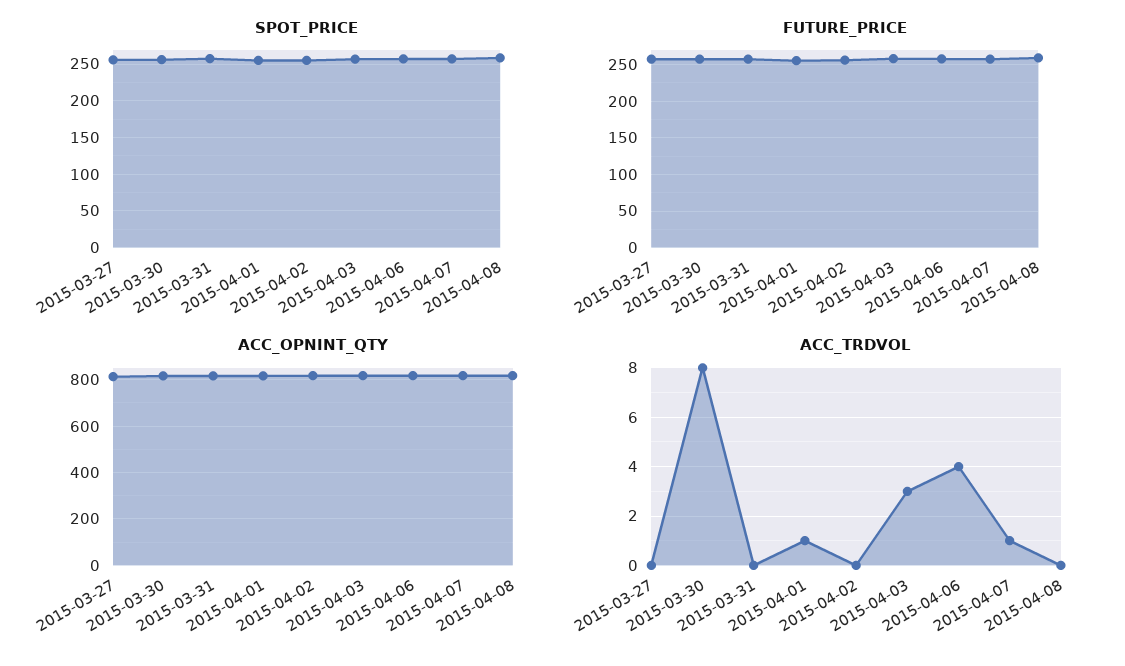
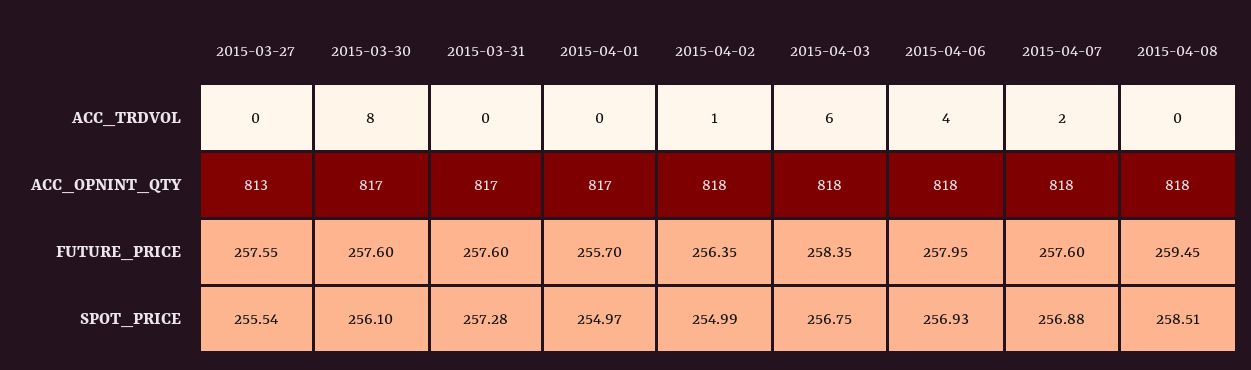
  {
    "SPOT_PRICE": {
      "2015-03-27": 255.54,
      "2015-03-30": 256.1,
      "2015-03-31": 257.28,
      "2015-04-01": 254.97,
      "2015-04-02": 254.99,
      "2015-04-03": 256.75,
      "2015-04-06": 256.93,
      "2015-04-07": 256.88,
      "2015-04-08": 258.51
    },
    "FUTURE_PRICE": {
      "2015-03-27": 257.55,
      "2015-03-30": 257.6,
      "2015-03-31": 257.6,
      "2015-04-01": 255.7,
      "2015-04-02": 256.35,
      "2015-04-03": 258.35,
      "2015-04-06": 257.95,
      "2015-04-07": 257.6,
      "2015-04-08": 259.45
    },
    "ACC_OPNINT_QTY": {
      "2015-03-27": 813,
      "2015-03-30": 817,
      "2015-03-31": 817,
      "2015-04-01": 817,
      "2015-04-02": 818,
      "2015-04-03": 818,
      "2015-04-06": 818,
      "2015-04-07": 818,
      "2015-04-08": 818
    },
    "ACC_TRDVOL": {
      "2015-03-27": 0,
      "2015-03-30": 8,
      "2015-03-31": 0,
-     "2015-04-01": 1,
+     "2015-04-01": 0,
-     "2015-04-02": 0,
+     "2015-04-02": 1,
-     "2015-04-03": 3,
+     "2015-04-03": 6,
      "2015-04-06": 4,
-     "2015-04-07": 1,
+     "2015-04-07": 2,
      "2015-04-08": 0
    }
  }

